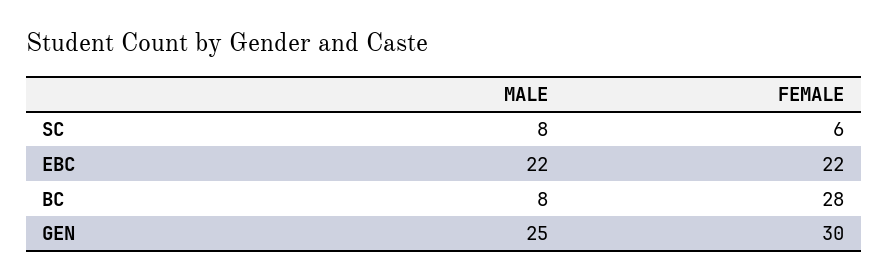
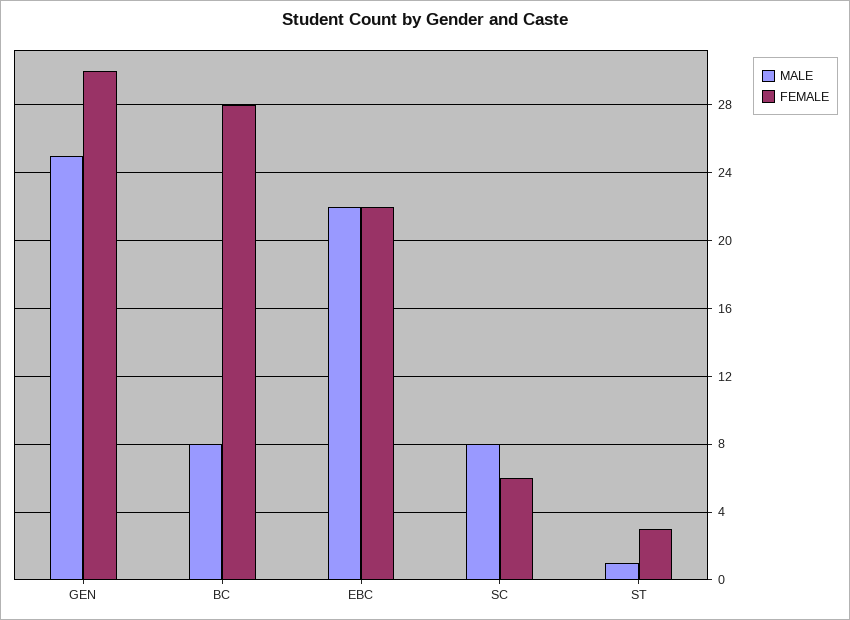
  {
    "MALE": {
      "SC": 8,
      "EBC": 22,
      "BC": 8,
-     "GEN": 25
+     "GEN": 25,
+     "ST": 1
    },
    "FEMALE": {
      "SC": 6,
      "EBC": 22,
      "BC": 28,
-     "GEN": 30
+     "GEN": 30,
+     "ST": 3
    }
  }

